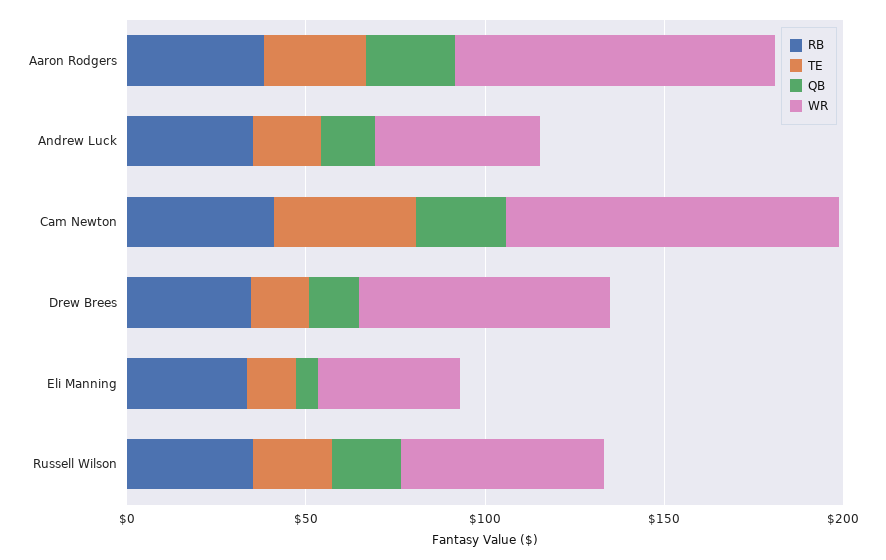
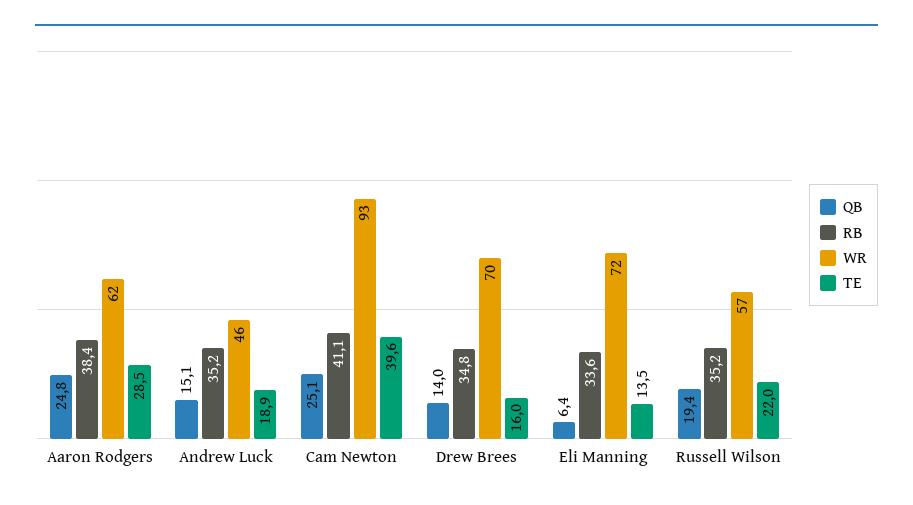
  {
    "RB": {
      "Aaron Rodgers": 38.4,
      "Andrew Luck": 35.2,
      "Cam Newton": 41.1,
      "Drew Brees": 34.8,
      "Eli Manning": 33.6,
      "Russell Wilson": 35.2
    },
    "TE": {
      "Aaron Rodgers": 28.5,
      "Andrew Luck": 18.9,
      "Cam Newton": 39.6,
      "Drew Brees": 16,
      "Eli Manning": 13.5,
      "Russell Wilson": 22
    },
    "QB": {
      "Aaron Rodgers": 24.8,
      "Andrew Luck": 15.1,
      "Cam Newton": 25.1,
      "Drew Brees": 14,
      "Eli Manning": 6.4,
      "Russell Wilson": 19.4
    },
    "WR": {
-     "Aaron Rodgers": 90,
+     "Aaron Rodgers": 62,
      "Andrew Luck": 46,
      "Cam Newton": 93,
      "Drew Brees": 70,
-     "Eli Manning": 40,
+     "Eli Manning": 72,
      "Russell Wilson": 57
    }
  }

